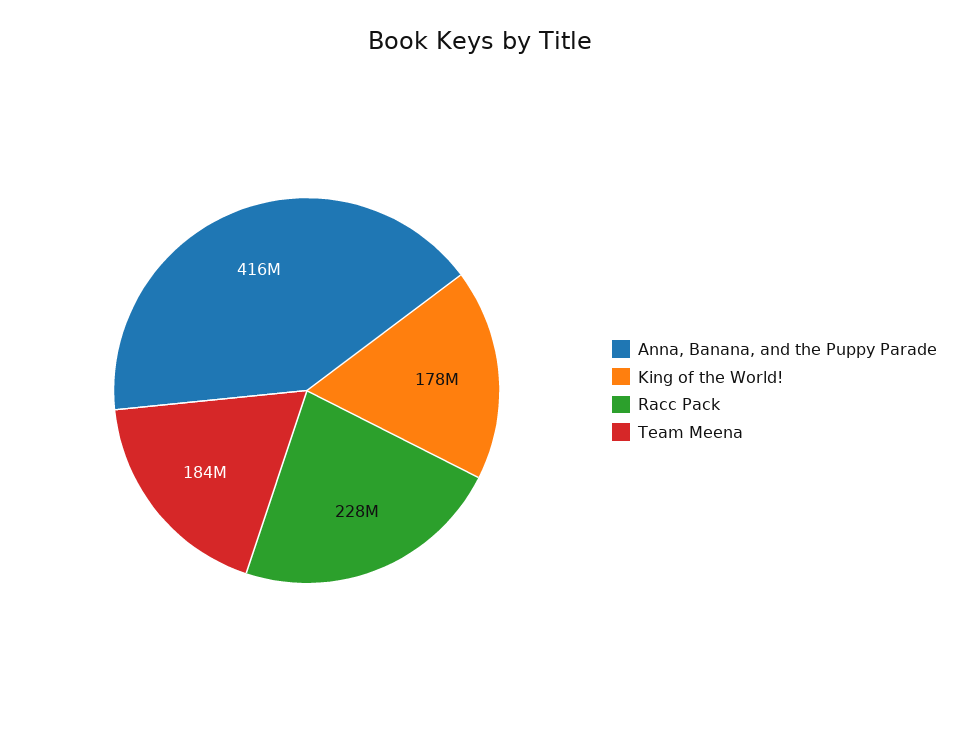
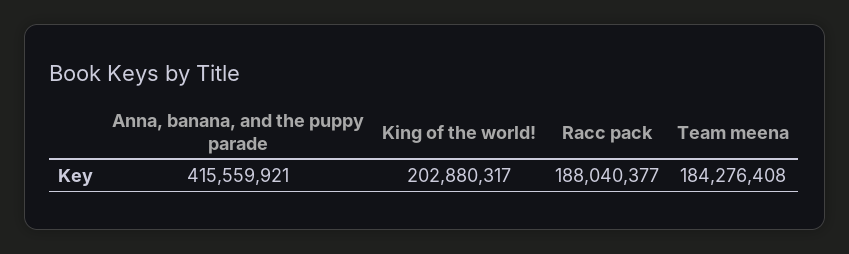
  {
    "Anna, Banana, and the Puppy Parade": 415559921,
-   "King of the World!": 178000000,
+   "King of the World!": 202880317,
-   "Racc Pack": 228000000,
+   "Racc Pack": 188040377,
    "Team Meena": 184276408
  }

